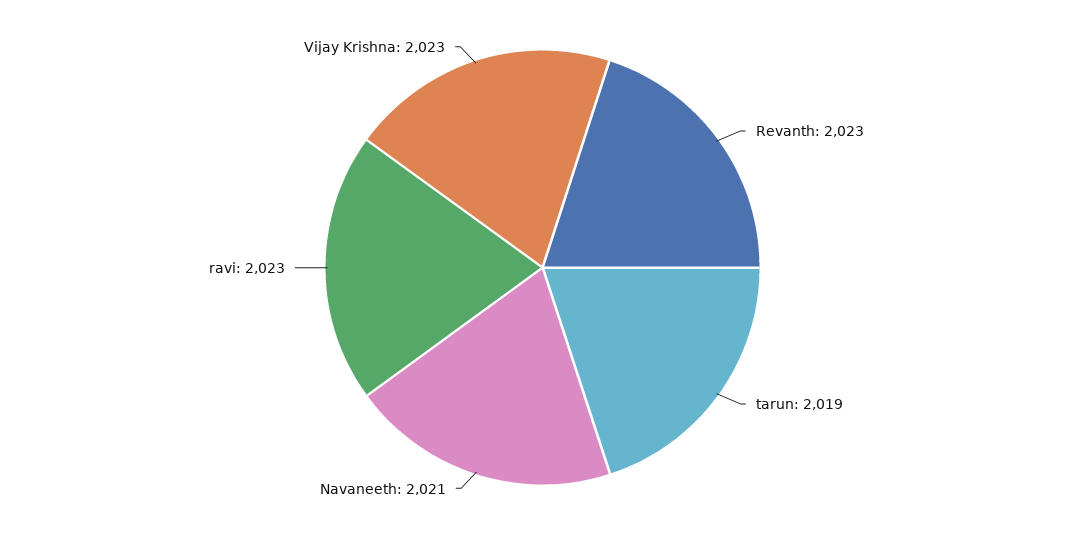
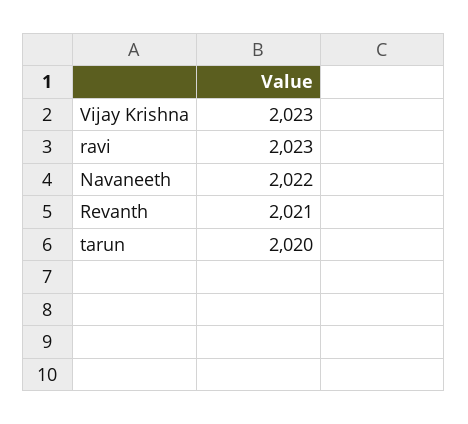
  {
-   "Revanth": 2023,
+   "Revanth": 2021,
-   "tarun": 2019,
+   "tarun": 2020,
-   "Navaneeth": 2021,
+   "Navaneeth": 2022,
    "ravi": 2023,
    "Vijay Krishna": 2023
  }

